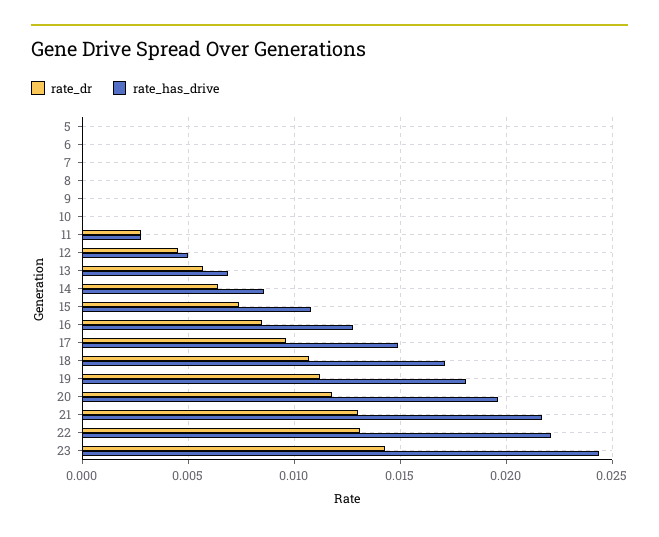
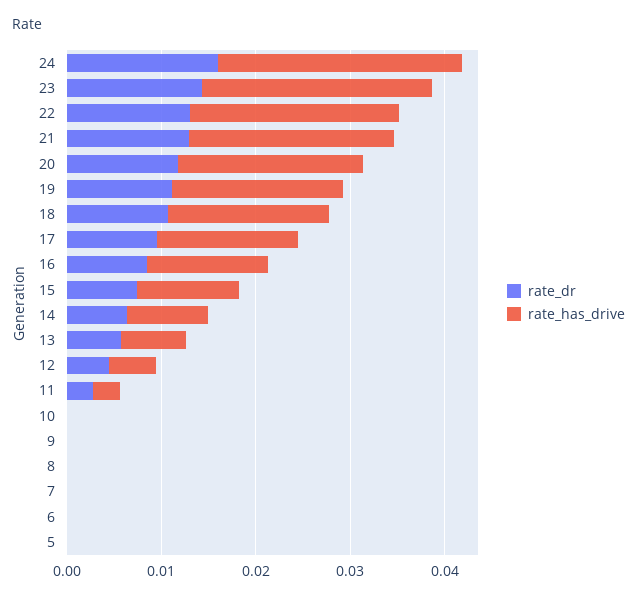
  {
    "rate_dr": {
      "5": 0,
      "6": 0,
      "7": 0,
      "8": 0,
      "9": 0,
      "10": 0,
      "11": 0.003,
      "12": 0.0045,
      "13": 0.0055,
      "14": 0.0065,
      "15": 0.0075,
      "16": 0.0085,
      "17": 0.0095,
      "18": 0.0105,
      "19": 0.011,
      "20": 0.012,
      "21": 0.013,
      "22": 0.013,
-     "23": 0.0145
+     "23": 0.0145,
+     "24": 0.016
    },
    "rate_has_drive": {
      "5": 0,
      "6": 0,
      "7": 0,
      "8": 0,
      "9": 0,
      "10": 0,
      "11": 0.003,
      "12": 0.005,
      "13": 0.007,
      "14": 0.0085,
      "15": 0.011,
      "16": 0.013,
      "17": 0.015,
      "18": 0.017,
      "19": 0.018,
      "20": 0.0195,
      "21": 0.0215,
      "22": 0.022,
-     "23": 0.0245
+     "23": 0.0245,
+     "24": 0.026
    }
  }

